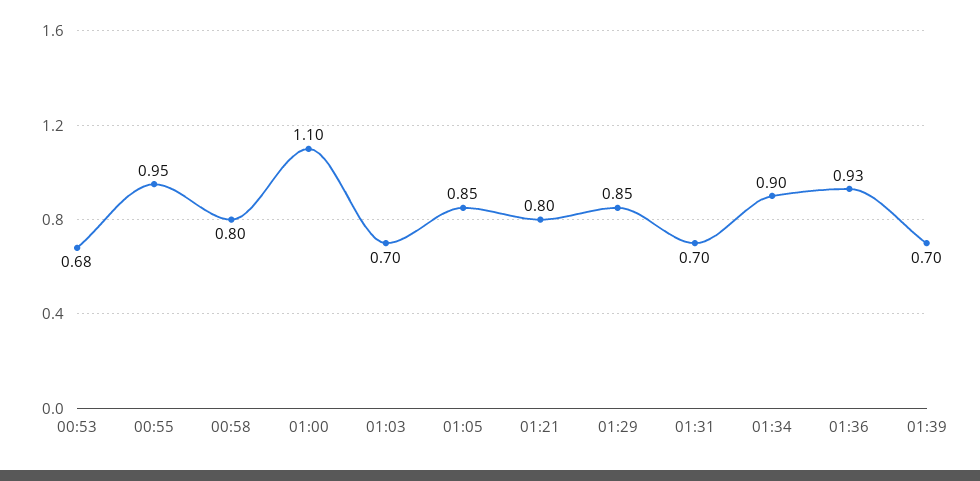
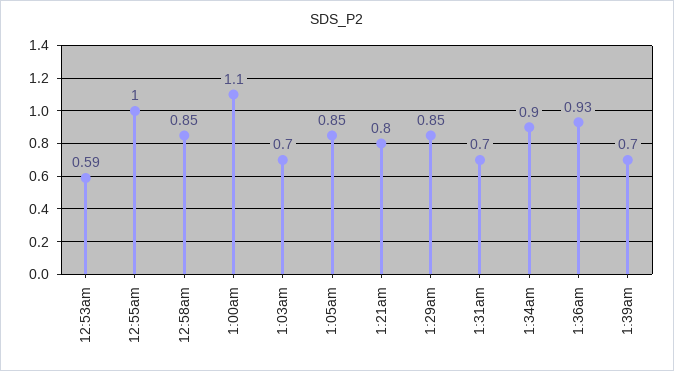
  {
-   "00:53": 0.68,
+   "00:53": 0.59,
-   "00:55": 0.95,
+   "00:55": 1,
-   "00:58": 0.8,
+   "00:58": 0.85,
    "01:00": 1.1,
    "01:03": 0.7,
    "01:05": 0.85,
    "01:21": 0.8,
    "01:29": 0.85,
    "01:31": 0.7,
    "01:34": 0.9,
    "01:36": 0.93,
    "01:39": 0.7
  }

